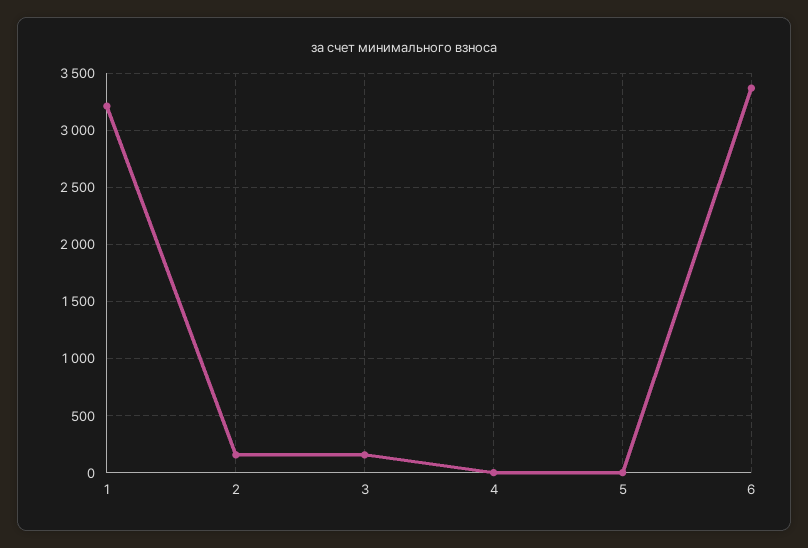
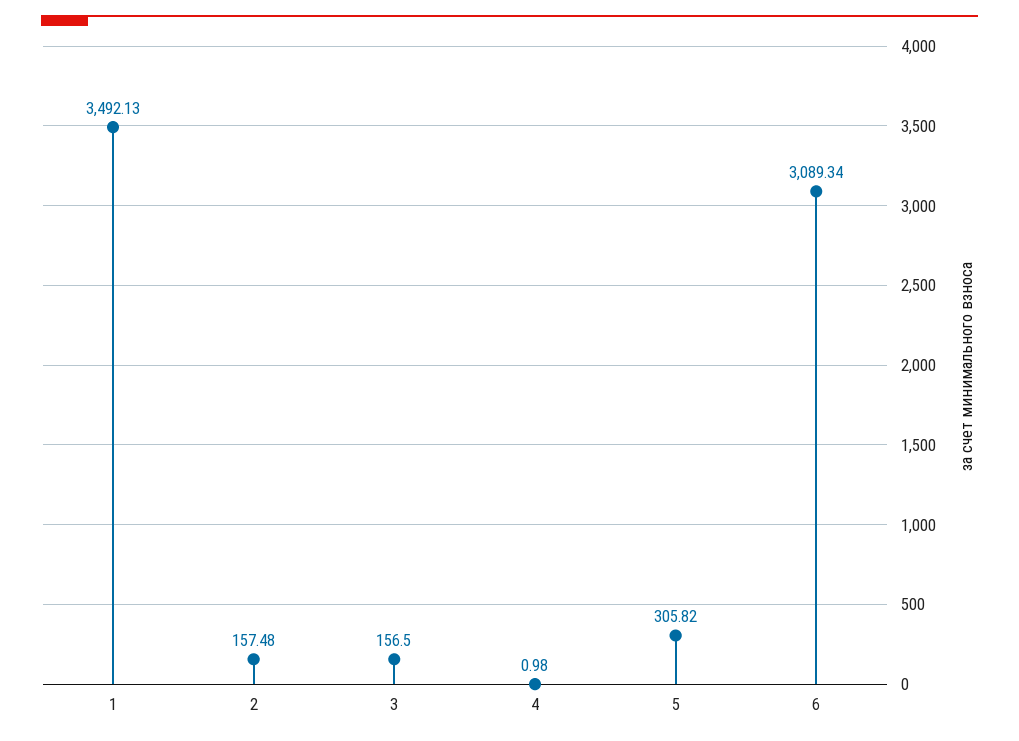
  {
-   "1": 3200,
+   "1": 3492.13,
    "2": 157.48,
    "3": 156.5,
    "4": 0.98,
-   "5": 0,
+   "5": 305.82,
-   "6": 3400
+   "6": 3089.34
  }

